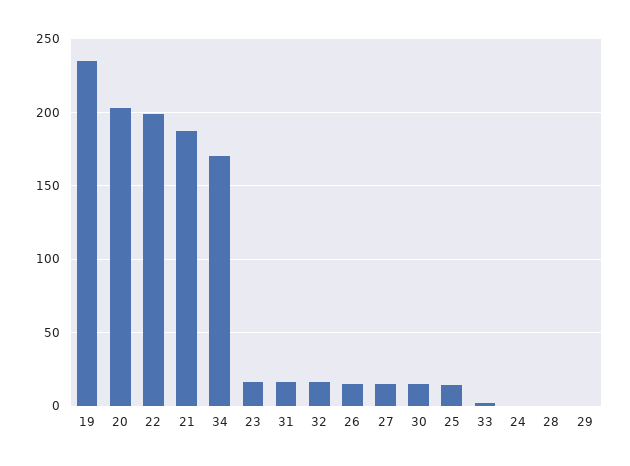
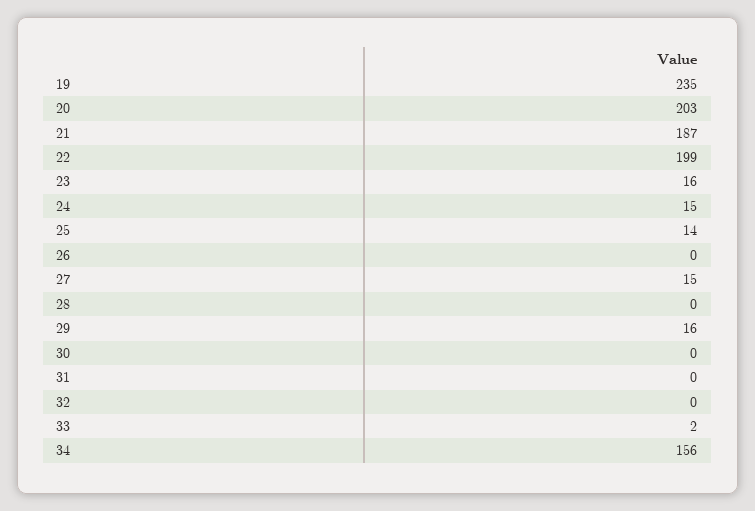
  {
    "19": 235,
    "20": 203,
    "22": 199,
    "21": 187,
-   "34": 170,
+   "34": 156,
    "23": 16,
-   "31": 15,
+   "31": 0,
-   "32": 15,
+   "32": 0,
-   "26": 15,
+   "26": 0,
    "27": 15,
-   "30": 15,
+   "30": 0,
    "25": 14,
    "33": 2,
-   "24": 0,
+   "24": 15,
    "28": 0,
-   "29": 0
+   "29": 16
  }

